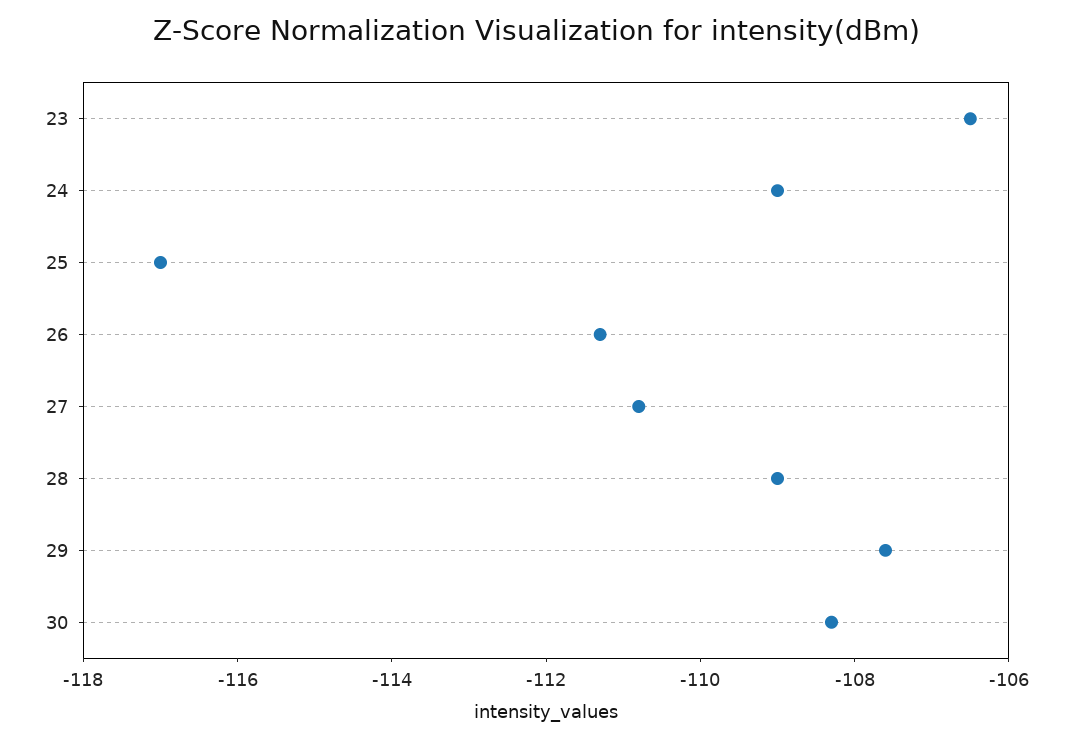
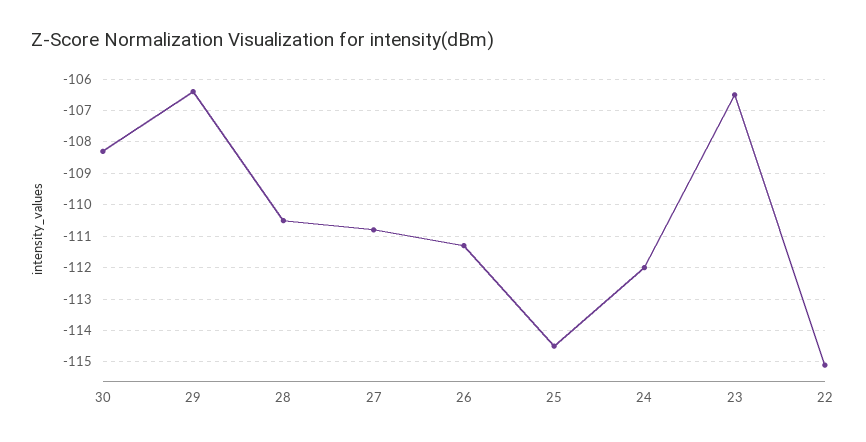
  {
    "23": -106.5,
-   "24": -109,
+   "24": -112,
-   "25": -117,
+   "25": -114.5,
    "26": -111.5,
    "27": -111,
-   "28": -109,
+   "28": -110.5,
-   "29": -107.5,
+   "29": -106.5,
-   "30": -108.5
+   "30": -108.5,
+   "22": -115
  }

